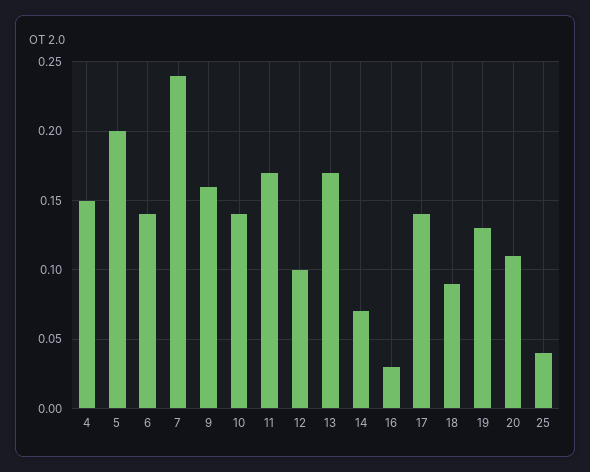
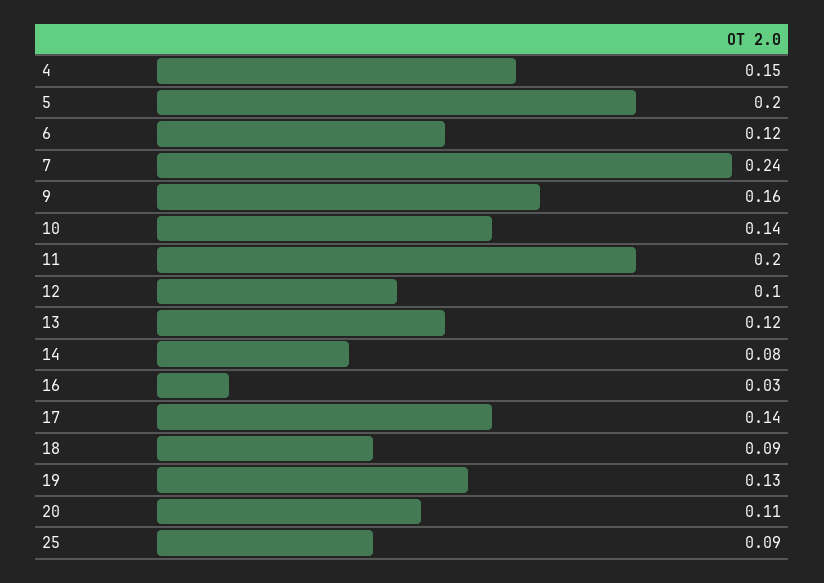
  {
    "4": 0.15,
    "5": 0.2,
-   "6": 0.14,
+   "6": 0.12,
    "7": 0.24,
    "9": 0.16,
    "10": 0.14,
-   "11": 0.17,
+   "11": 0.2,
    "12": 0.1,
-   "13": 0.17,
+   "13": 0.12,
-   "14": 0.07,
+   "14": 0.08,
    "16": 0.03,
    "17": 0.14,
    "18": 0.09,
    "19": 0.13,
    "20": 0.11,
-   "25": 0.04
+   "25": 0.09
  }

